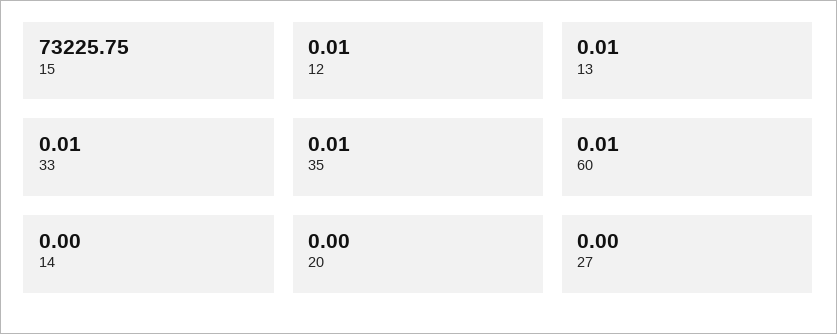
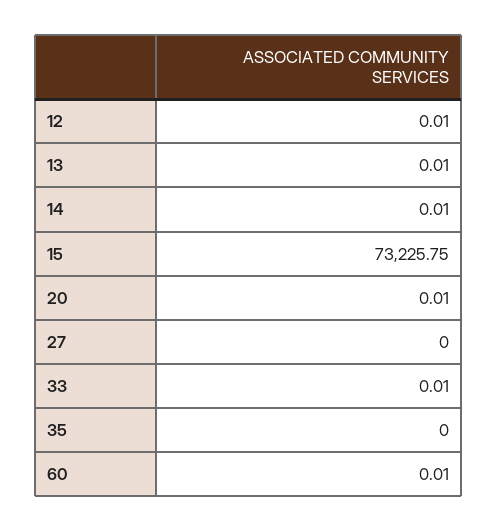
  {
    "15": 73225.75,
    "12": 0.01,
    "13": 0.01,
    "33": 0.01,
-   "35": 0.01,
+   "35": 0,
    "60": 0.01,
-   "14": 0,
+   "14": 0.01,
-   "20": 0,
+   "20": 0.01,
    "27": 0
  }

